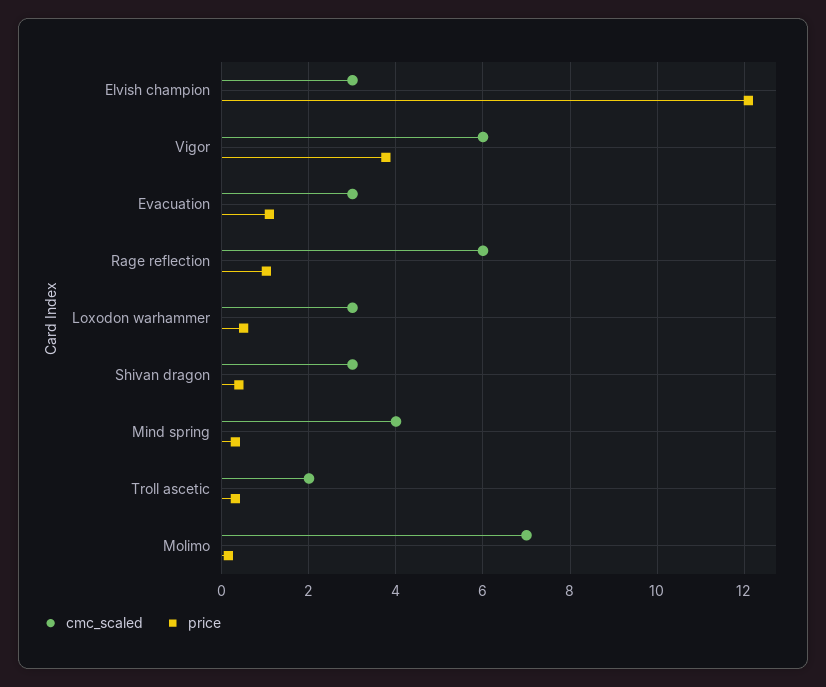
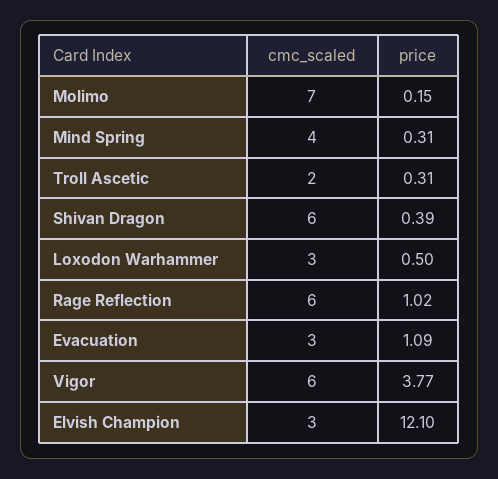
  {
    "cmc_scaled": {
      "Elvish champion": 3,
      "Vigor": 6,
      "Evacuation": 3,
      "Rage reflection": 6,
      "Loxodon warhammer": 3,
-     "Shivan dragon": 3,
+     "Shivan dragon": 6,
      "Mind spring": 4,
      "Troll ascetic": 2,
      "Molimo": 7
    },
    "price": {
      "Elvish champion": 12.1,
      "Vigor": 3.77,
      "Evacuation": 1.09,
      "Rage reflection": 1.02,
      "Loxodon warhammer": 0.5,
      "Shivan dragon": 0.39,
      "Mind spring": 0.31,
      "Troll ascetic": 0.31,
      "Molimo": 0.15
    }
  }

